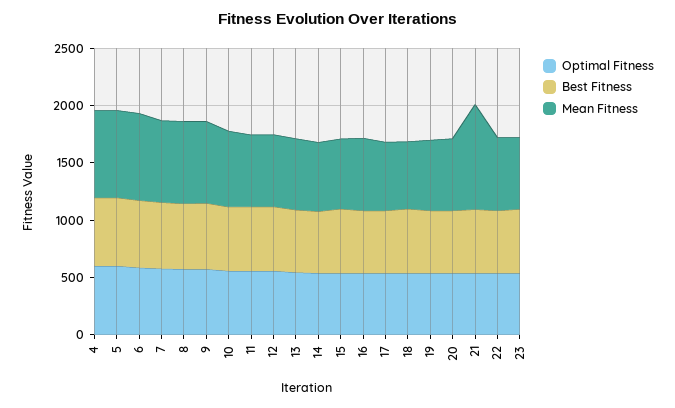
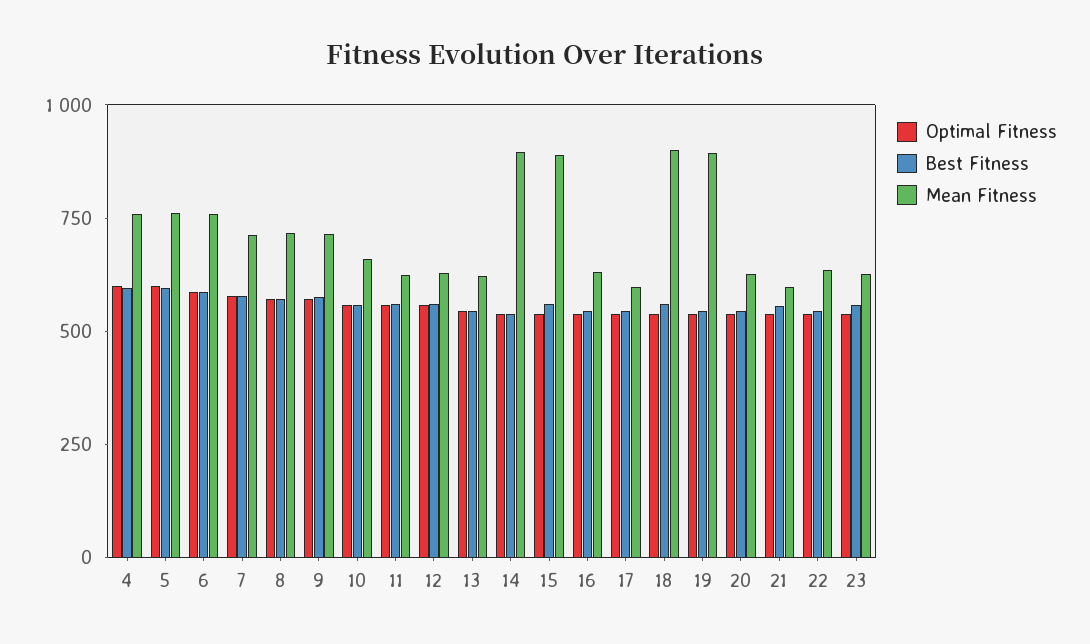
  {
    "Optimal Fitness": {
      "4": 600,
      "5": 600,
      "6": 600,
      "7": 600,
      "8": 550,
      "9": 550,
      "10": 550,
      "11": 550,
      "12": 550,
      "13": 550,
      "14": 550,
      "15": 550,
      "16": 550,
      "17": 550,
      "18": 550,
      "19": 550,
      "20": 550,
      "21": 550,
      "22": 550,
      "23": 550
    },
    "Best Fitness": {
      "4": 600,
      "5": 600,
      "6": 600,
      "7": 600,
      "8": 550,
      "9": 600,
      "10": 550,
      "11": 550,
      "12": 550,
      "13": 550,
      "14": 550,
      "15": 550,
      "16": 550,
      "17": 550,
      "18": 550,
      "19": 550,
      "20": 550,
      "21": 550,
      "22": 550,
      "23": 550
    },
    "Mean Fitness": {
      "4": 750,
      "5": 750,
      "6": 750,
      "7": 700,
      "8": 700,
      "9": 700,
      "10": 650,
      "11": 650,
      "12": 650,
      "13": 600,
-     "14": 600,
+     "14": 900,
-     "15": 600,
+     "15": 900,
      "16": 650,
      "17": 600,
-     "18": 600,
+     "18": 900,
-     "19": 600,
+     "19": 900,
      "20": 650,
-     "21": 900,
+     "21": 600,
      "22": 650,
      "23": 650
    }
  }

